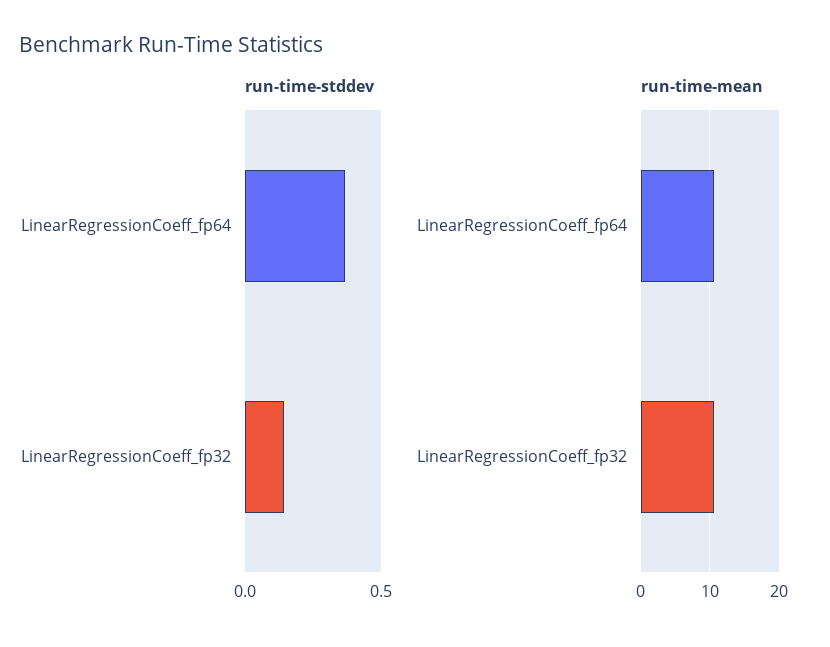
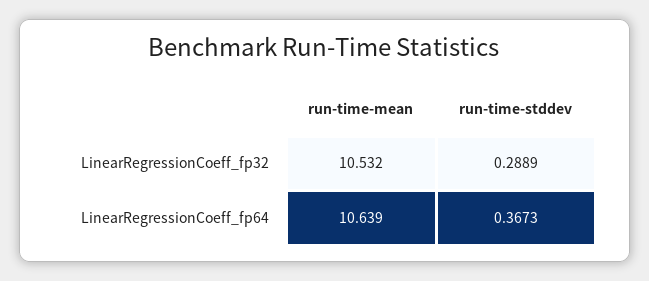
  {
    "run-time-stddev": {
      "LinearRegressionCoeff_fp64": 0.3673,
-     "LinearRegressionCoeff_fp32": 0.15
+     "LinearRegressionCoeff_fp32": 0.2889
    },
    "run-time-mean": {
      "LinearRegressionCoeff_fp64": 10.639,
      "LinearRegressionCoeff_fp32": 10.532
    }
  }

